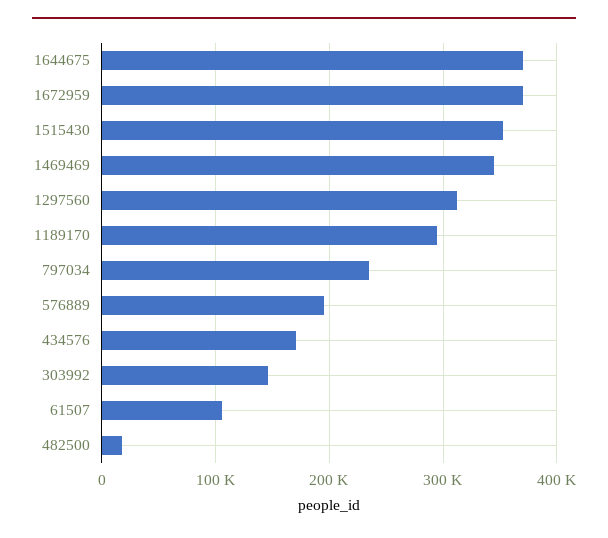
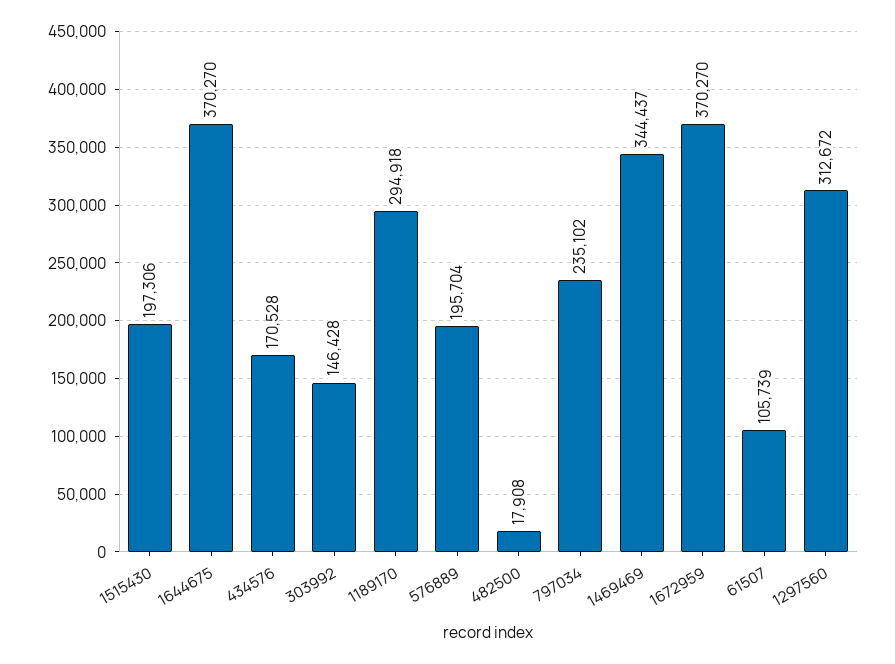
  {
    "1644675": 370270,
    "1672959": 370270,
-   "1515430": 350000,
+   "1515430": 197306,
    "1469469": 344437,
    "1297560": 312672,
    "1189170": 294918,
    "797034": 235102,
    "576889": 195704,
    "434576": 170528,
    "303992": 146428,
    "61507": 105739,
    "482500": 17908
  }

